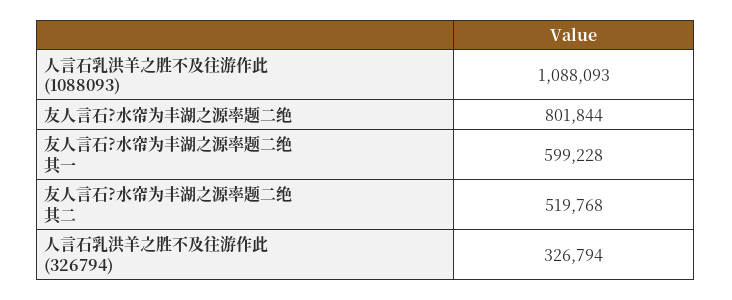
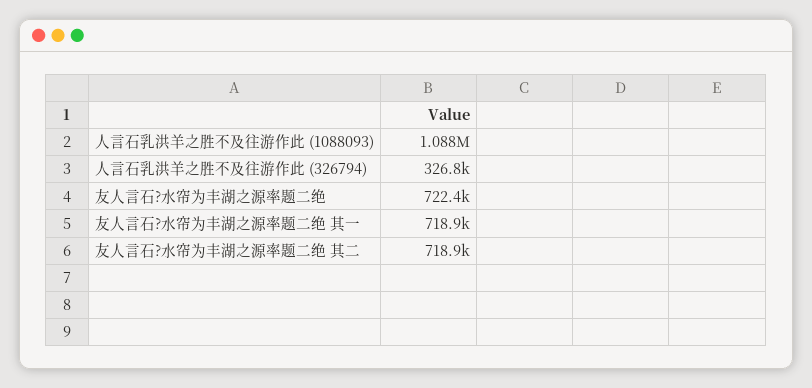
  {
    "人言石乳洪羊之胜不及往游作此 (1088093)": 1088093,
-   "友人言石?水帘为丰湖之源率题二绝": 801844,
+   "友人言石?水帘为丰湖之源率题二绝": 722400,
-   "友人言石?水帘为丰湖之源率题二绝 其一": 599228,
+   "友人言石?水帘为丰湖之源率题二绝 其一": 718900,
-   "友人言石?水帘为丰湖之源率题二绝 其二": 519768,
+   "友人言石?水帘为丰湖之源率题二绝 其二": 718900,
    "人言石乳洪羊之胜不及往游作此 (326794)": 326794
  }

